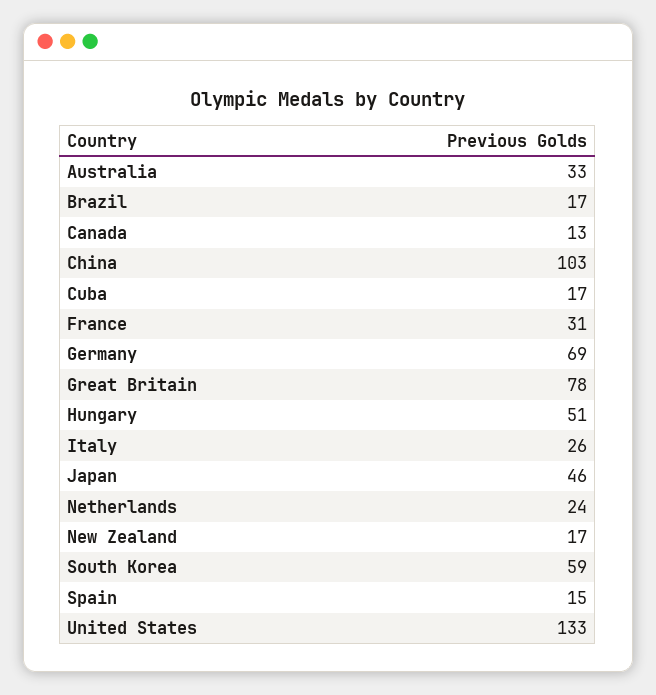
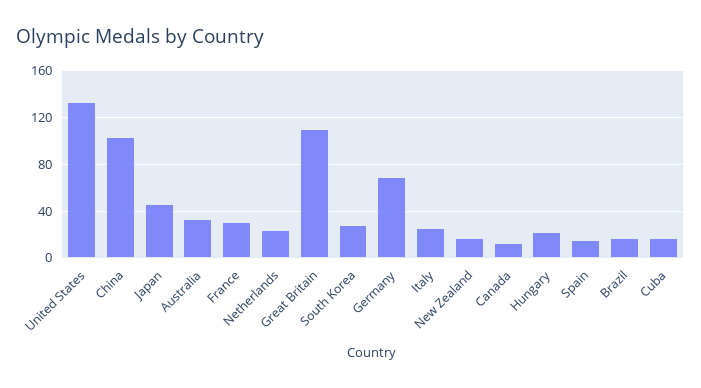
  {
    "Australia": 33,
    "Brazil": 17,
    "Canada": 13,
    "China": 103,
    "Cuba": 17,
    "France": 31,
    "Germany": 69,
-   "Great Britain": 78,
+   "Great Britain": 110,
-   "Hungary": 51,
+   "Hungary": 20,
    "Italy": 26,
    "Japan": 46,
    "Netherlands": 24,
    "New Zealand": 17,
-   "South Korea": 59,
+   "South Korea": 30,
    "Spain": 15,
    "United States": 133
  }

